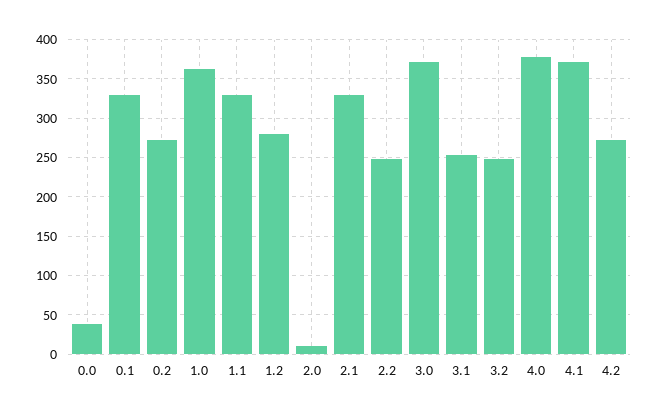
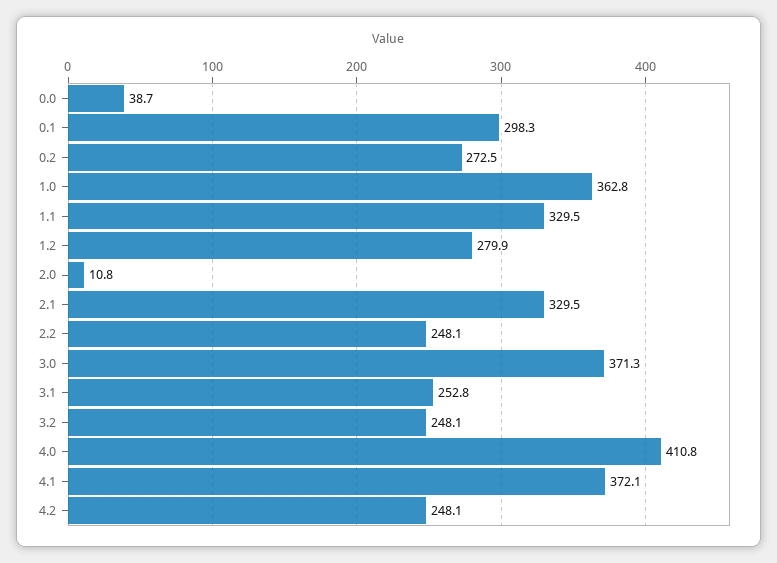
  {
    "0.0": 38.7,
-   "0.1": 330,
+   "0.1": 298.3,
    "0.2": 272.5,
    "1.0": 362.8,
    "1.1": 329.5,
    "1.2": 279.9,
    "2.0": 10.8,
    "2.1": 329.5,
    "2.2": 248.1,
    "3.0": 371.3,
    "3.1": 252.8,
    "3.2": 248.1,
-   "4.0": 380,
+   "4.0": 410.8,
    "4.1": 372.1,
-   "4.2": 270
+   "4.2": 248.1
  }

